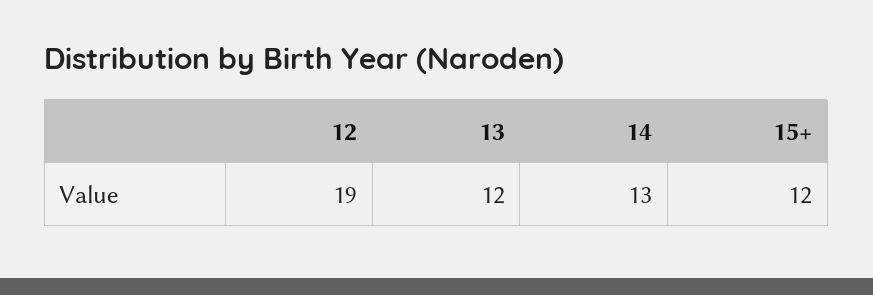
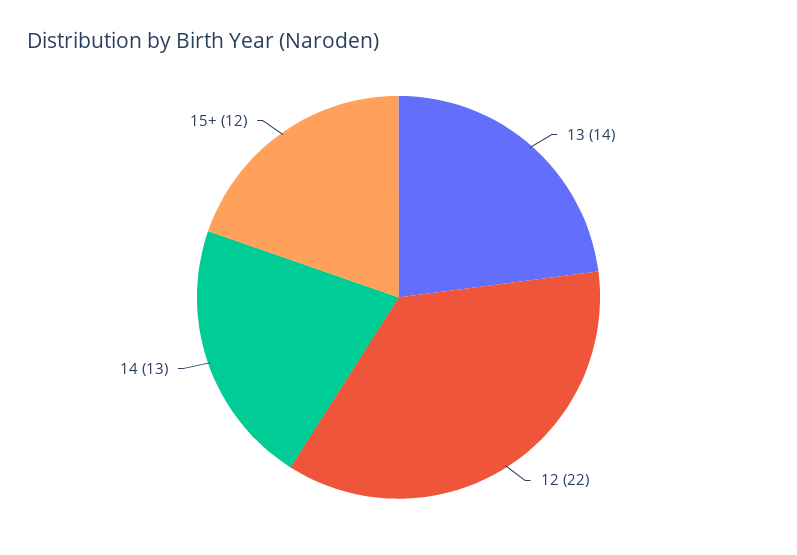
  {
-   "12": 19,
+   "12": 22,
-   "13": 12,
+   "13": 14,
    "14": 13,
    "15+": 12
  }

